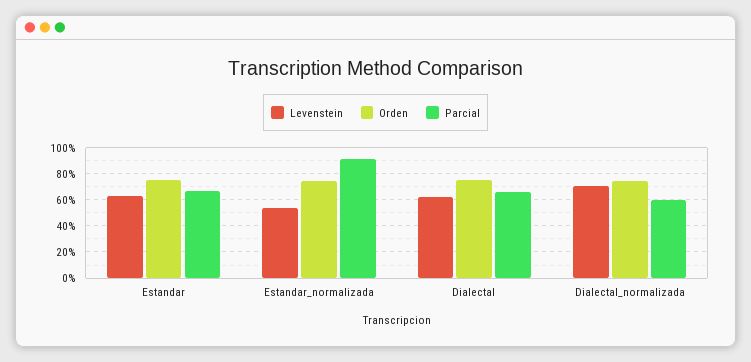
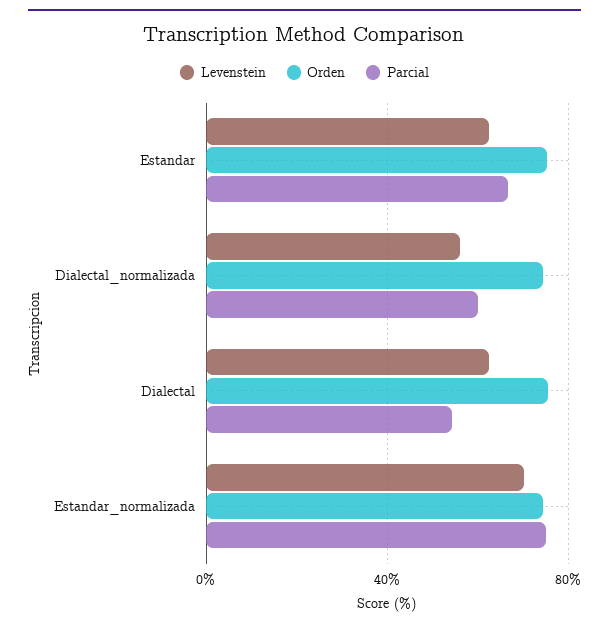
  {
    "Levenstein": {
      "Estandar": 65,
-     "Estandar_normalizada": 55,
+     "Estandar_normalizada": 70,
      "Dialectal": 60,
-     "Dialectal_normalizada": 70
+     "Dialectal_normalizada": 55
    },
    "Orden": {
      "Estandar": 75,
      "Estandar_normalizada": 75,
      "Dialectal": 75,
      "Dialectal_normalizada": 75
    },
    "Parcial": {
      "Estandar": 65,
-     "Estandar_normalizada": 90,
+     "Estandar_normalizada": 75,
-     "Dialectal": 65,
+     "Dialectal": 55,
      "Dialectal_normalizada": 60
    }
  }

